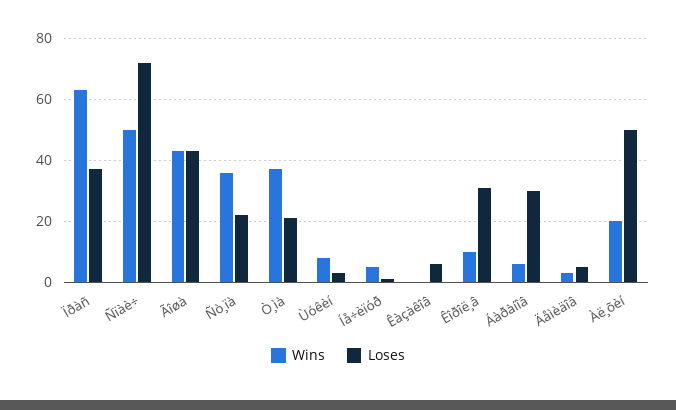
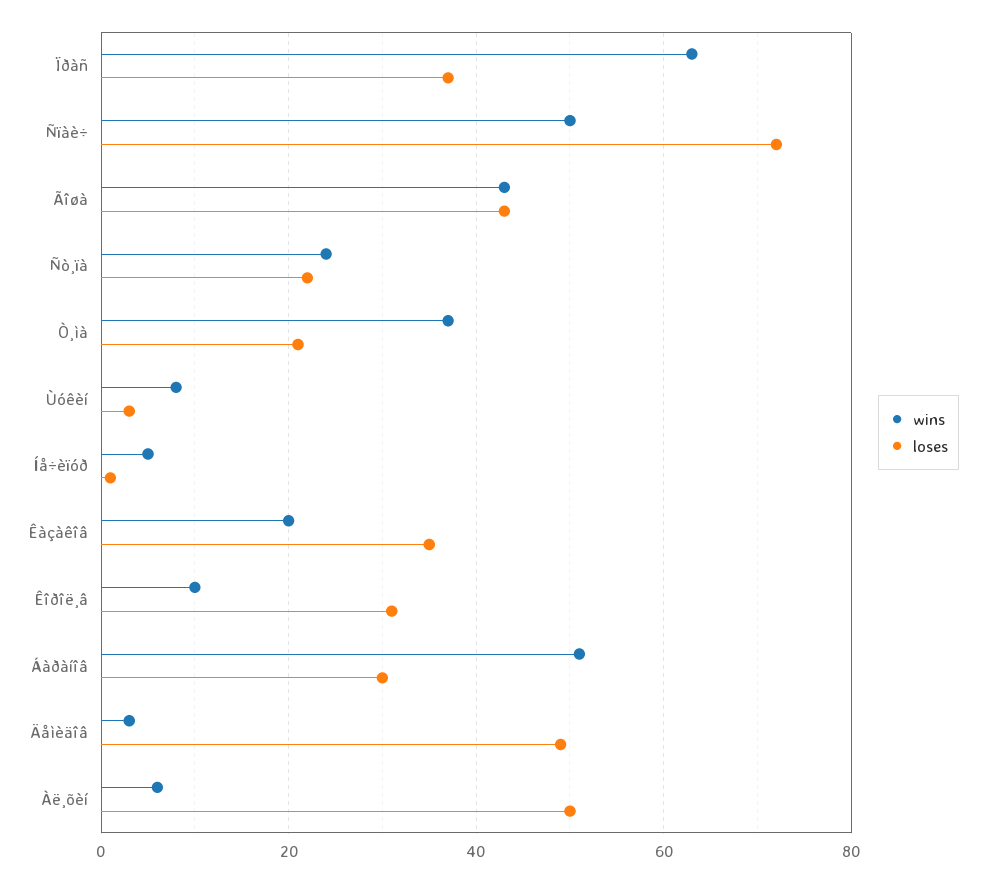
  {
    "Wins": {
      "Ïðàñ": 65,
      "Ñïàè÷": 50,
      "Ãîøà": 45,
-     "Ñò¸ïà": 35,
+     "Ñò¸ïà": 25,
      "Ò¸ìà": 35,
      "Ùóêèí": 10,
      "Íå÷èïóð": 5,
-     "Êàçàêîâ": 0,
+     "Êàçàêîâ": 20,
      "Êîðîë¸â": 10,
-     "Áàðàíîâ": 5,
+     "Áàðàíîâ": 50,
      "Äåìèäîâ": 5,
-     "Àë¸õèí": 20
+     "Àë¸õèí": 5
    },
    "Loses": {
      "Ïðàñ": 35,
      "Ñïàè÷": 70,
      "Ãîøà": 45,
      "Ñò¸ïà": 20,
      "Ò¸ìà": 20,
      "Ùóêèí": 5,
      "Íå÷èïóð": 0,
-     "Êàçàêîâ": 5,
+     "Êàçàêîâ": 35,
      "Êîðîë¸â": 30,
      "Áàðàíîâ": 30,
-     "Äåìèäîâ": 5,
+     "Äåìèäîâ": 50,
      "Àë¸õèí": 50
    }
  }

